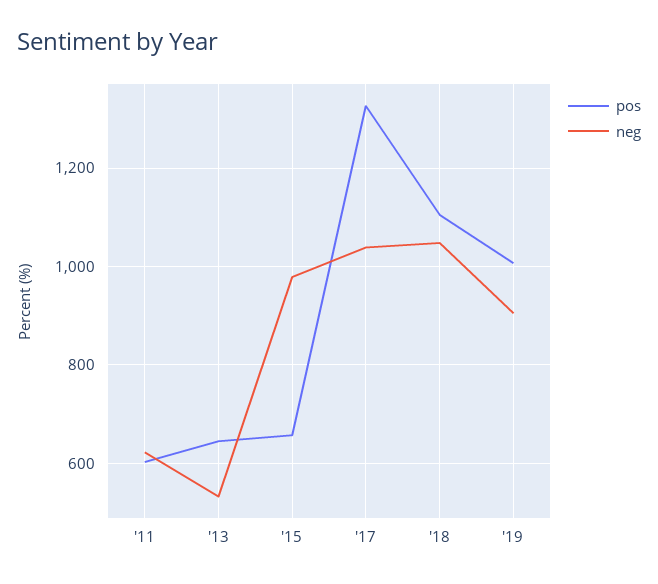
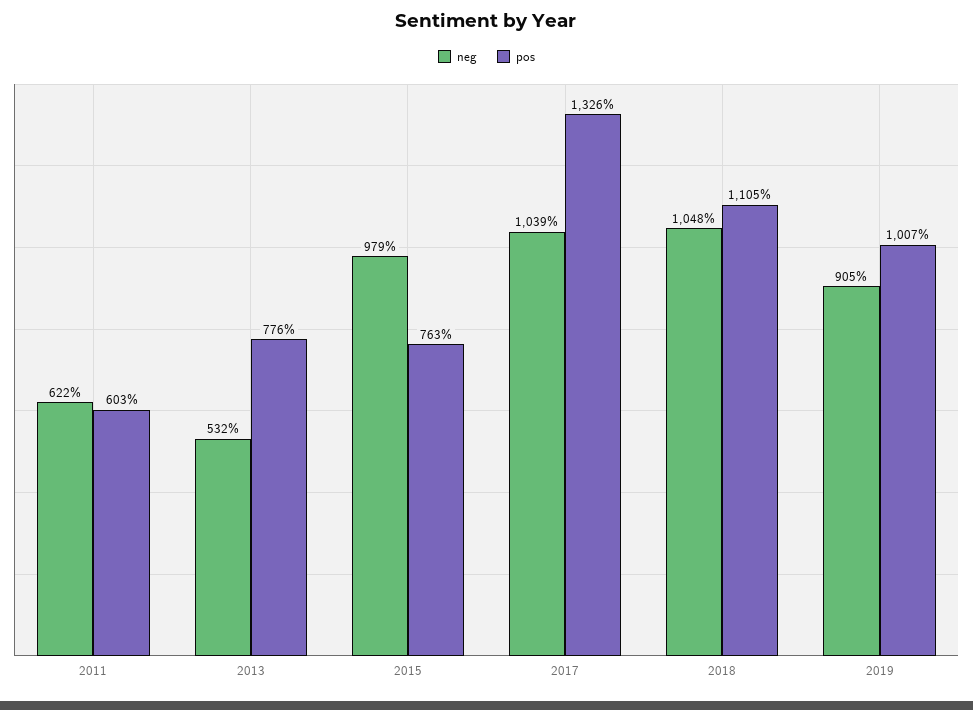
  {
    "pos": {
      "'11": 603,
-     "'13": 640,
+     "'13": 776,
-     "'15": 660,
+     "'15": 763,
      "'17": 1326,
      "'18": 1105,
      "'19": 1007
    },
    "neg": {
      "'11": 622,
      "'13": 532,
      "'15": 979,
      "'17": 1039,
      "'18": 1048,
      "'19": 905
    }
  }

